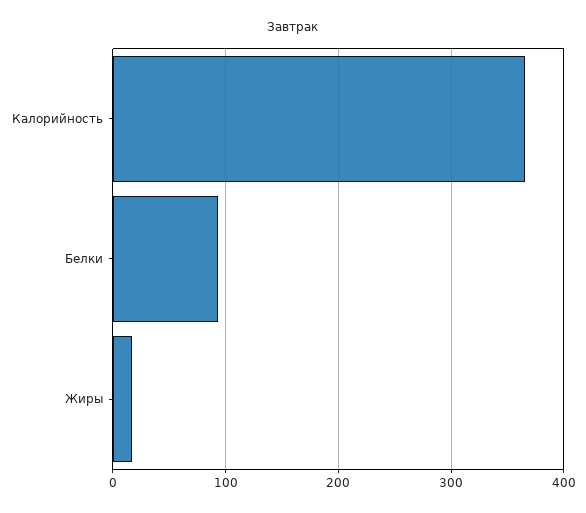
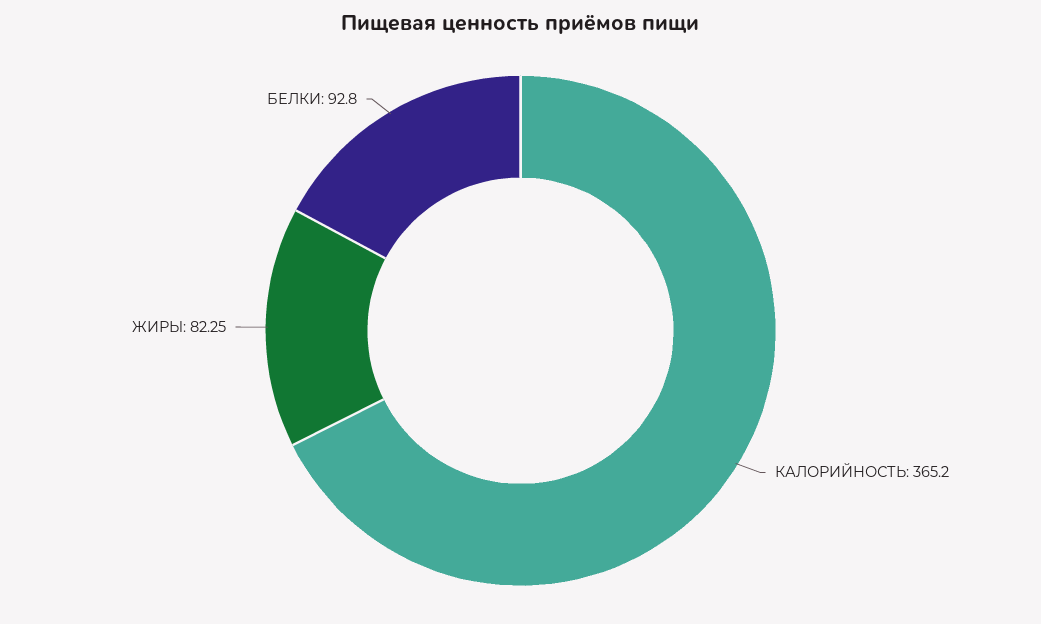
  {
    "Калорийность": 365.2,
    "Белки": 92.8,
-   "Жиры": 20
+   "Жиры": 82.25
  }

